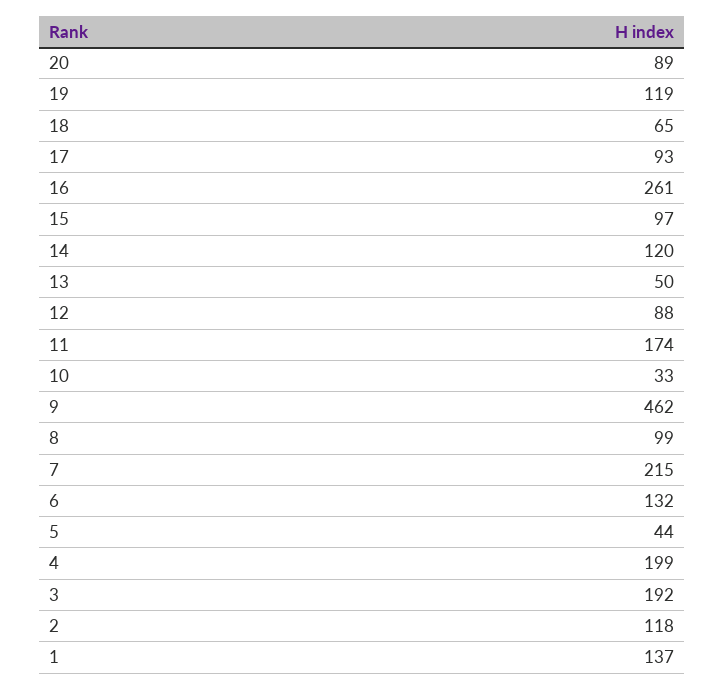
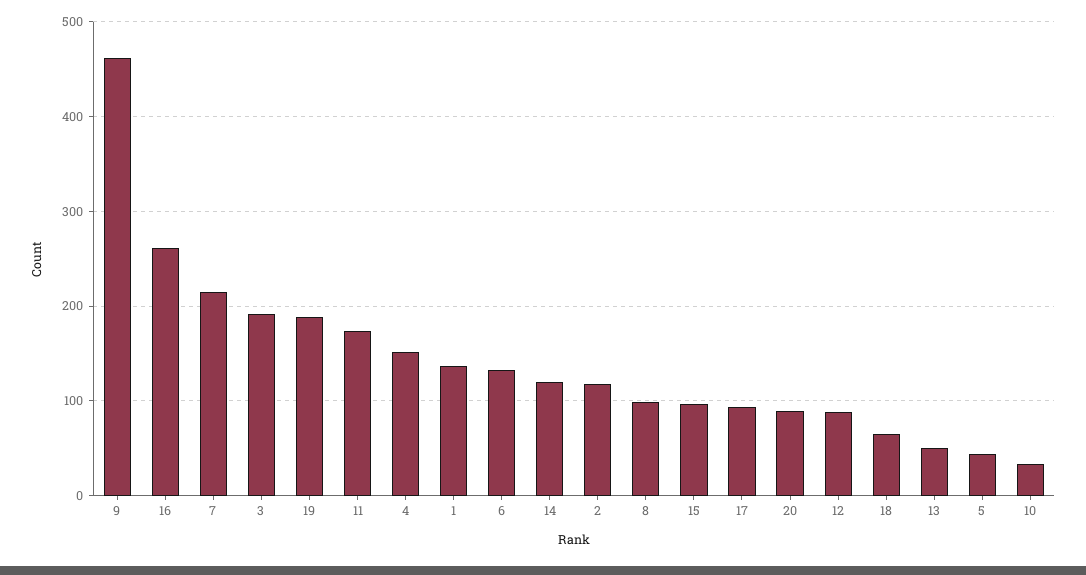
  {
    "20": 89,
-   "19": 119,
+   "19": 190,
    "18": 65,
    "17": 93,
    "16": 261,
    "15": 97,
    "14": 120,
    "13": 50,
    "12": 88,
    "11": 174,
    "10": 33,
    "9": 462,
    "8": 99,
    "7": 215,
    "6": 132,
    "5": 44,
-   "4": 199,
+   "4": 150,
    "3": 192,
    "2": 118,
    "1": 137
  }

